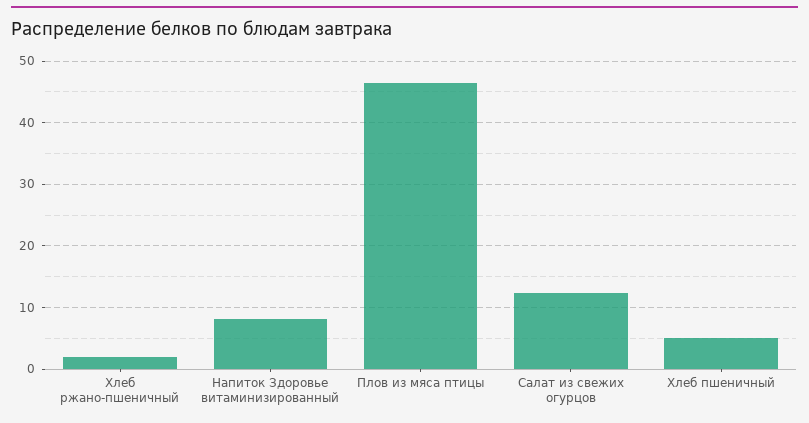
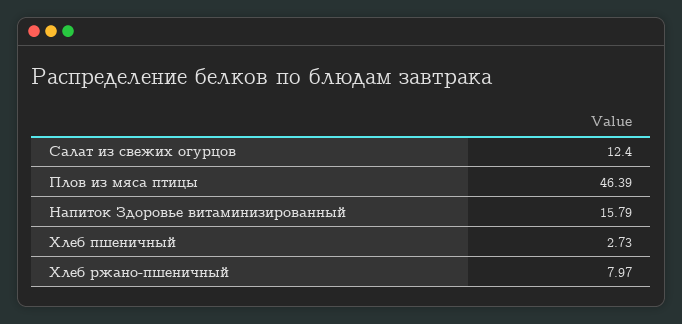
  {
-   "Хлеб ржано-пшеничный": 2,
+   "Хлеб ржано-пшеничный": 7.97,
-   "Напиток Здоровье витаминизированный": 8,
+   "Напиток Здоровье витаминизированный": 15.79,
    "Плов из мяса птицы": 46.39,
    "Салат из свежих огурцов": 12.4,
-   "Хлеб пшеничный": 5
+   "Хлеб пшеничный": 2.73
  }

